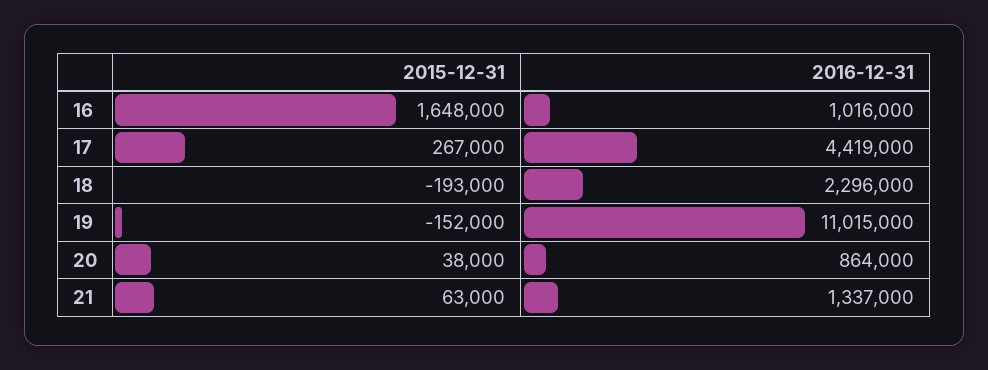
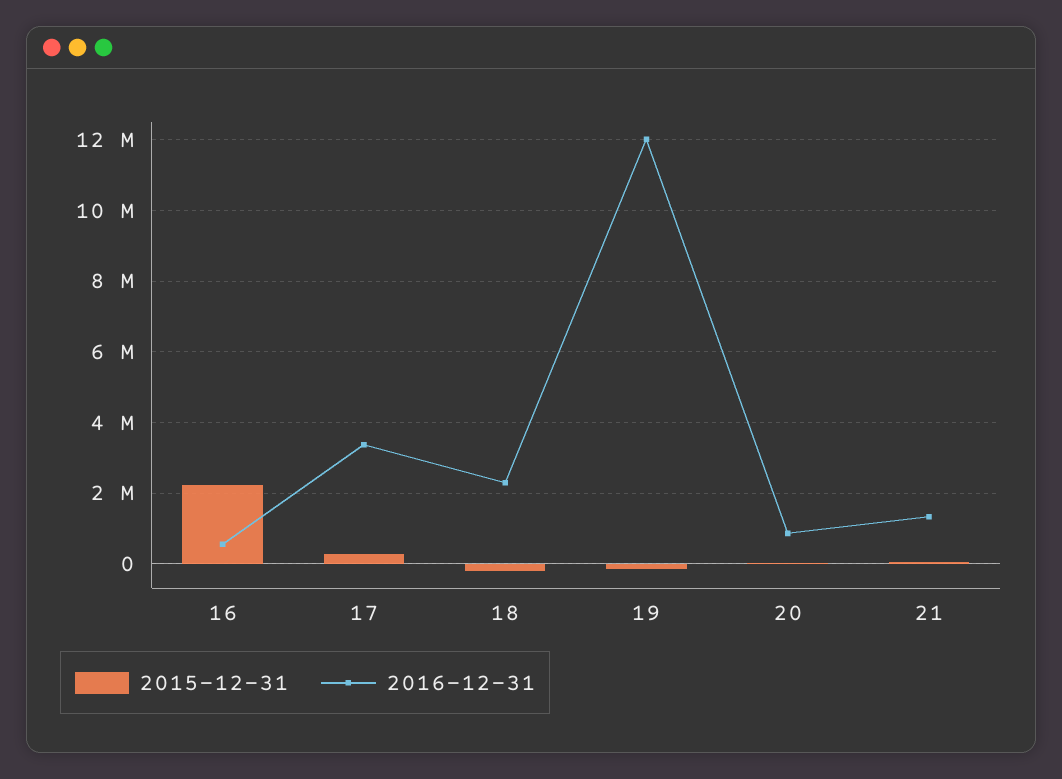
  {
    "2015-12-31": {
-     "16": 1648000,
+     "16": 2200000,
      "17": 267000,
      "18": -193000,
      "19": -152000,
      "20": 38000,
      "21": 63000
    },
    "2016-12-31": {
-     "16": 1016000,
+     "16": 600000,
-     "17": 4419000,
+     "17": 3400000,
      "18": 2296000,
-     "19": 11015000,
+     "19": 12000000,
      "20": 864000,
      "21": 1337000
    }
  }

